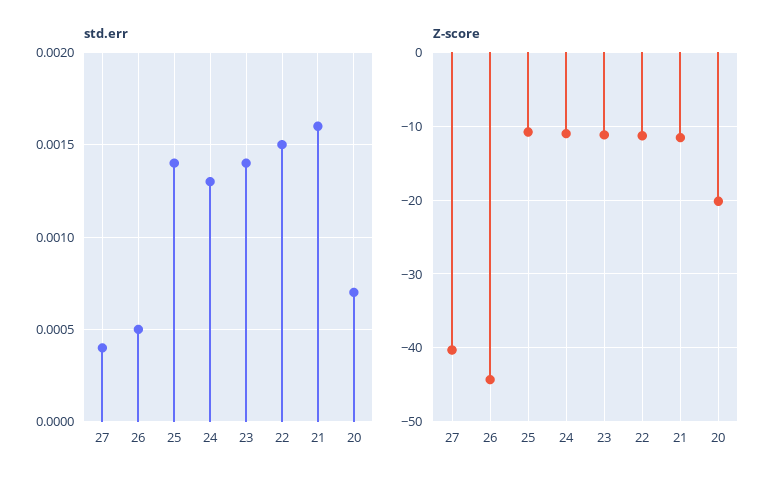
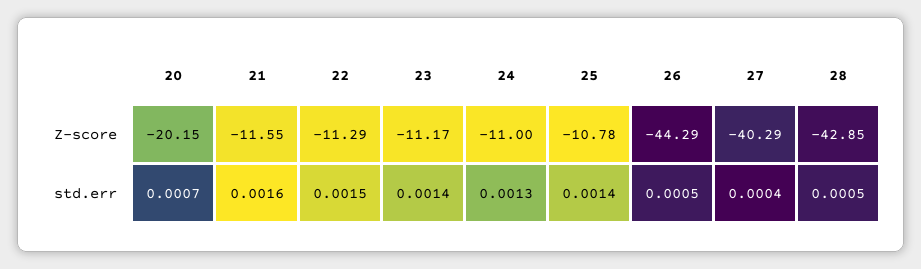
  {
    "std.err": {
      "27": 0.0004,
      "26": 0.0005,
      "25": 0.0014,
      "24": 0.0013,
      "23": 0.0014,
      "22": 0.0015,
      "21": 0.0016,
-     "20": 0.0007
+     "20": 0.0007,
+     "28": 0.0005
    },
    "Z-score": {
      "27": -40.29,
      "26": -44.29,
      "25": -10.78,
      "24": -11,
      "23": -11.17,
      "22": -11.29,
      "21": -11.55,
-     "20": -20.15
+     "20": -20.15,
+     "28": -42.85
    }
  }

